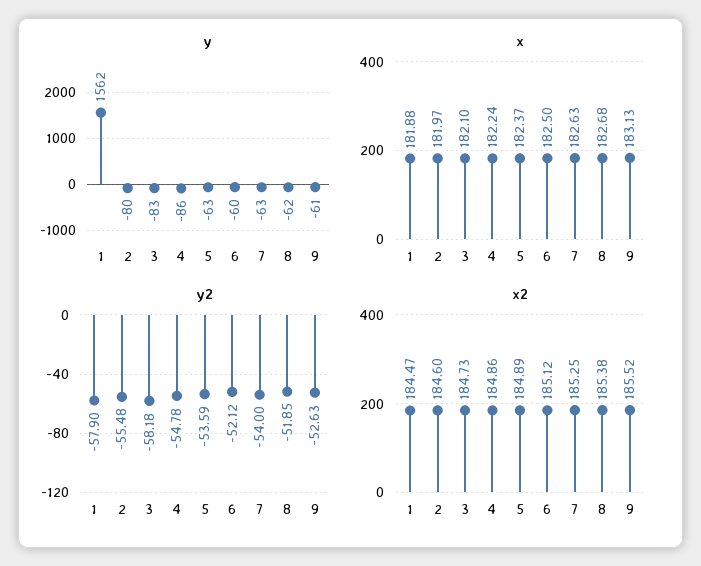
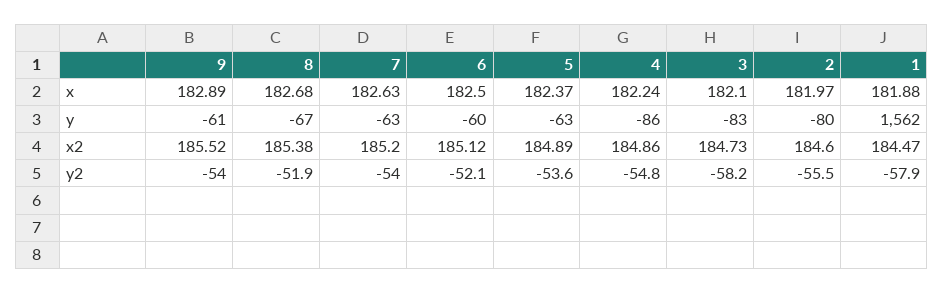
  {
    "y": {
      "1": 1562,
      "2": -80,
      "3": -83,
      "4": -86,
      "5": -63,
      "6": -60,
      "7": -63,
-     "8": -62,
+     "8": -67,
      "9": -61
    },
    "x": {
      "1": 181.88,
      "2": 181.97,
      "3": 182.1,
      "4": 182.24,
      "5": 182.37,
      "6": 182.5,
      "7": 182.63,
      "8": 182.68,
-     "9": 183.13
+     "9": 182.89
    },
    "y2": {
      "1": -57.9,
      "2": -55.48,
      "3": -58.18,
      "4": -54.78,
      "5": -53.59,
      "6": -52.12,
      "7": -54,
      "8": -51.85,
-     "9": -52.63
+     "9": -54
    },
    "x2": {
      "1": 184.47,
      "2": 184.6,
      "3": 184.73,
      "4": 184.86,
      "5": 184.89,
      "6": 185.12,
-     "7": 185.25,
+     "7": 185.2,
      "8": 185.38,
      "9": 185.52
    }
  }

